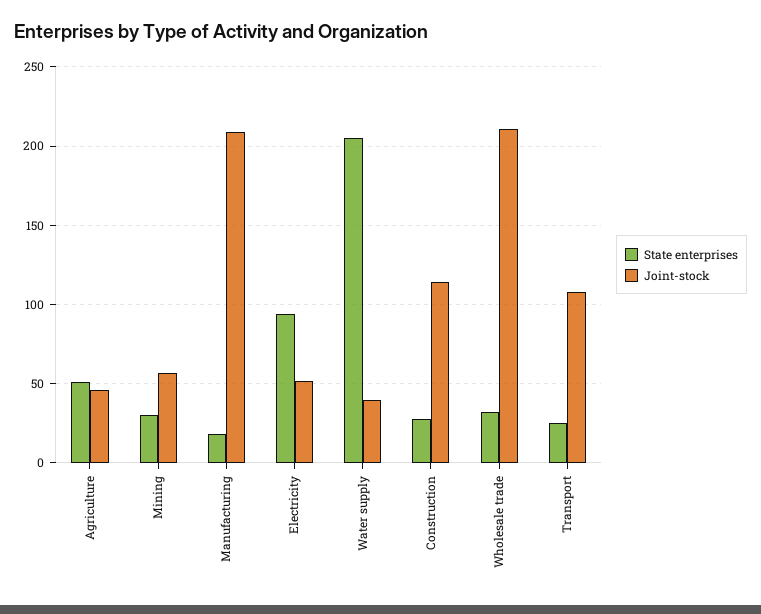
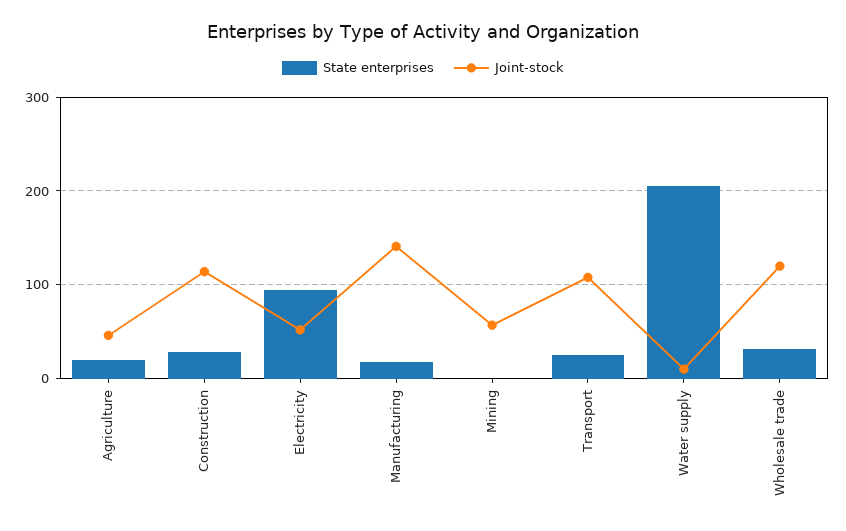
  {
    "State enterprises": {
-     "Agriculture": 50,
+     "Agriculture": 20,
-     "Mining": 30,
+     "Mining": 0,
      "Manufacturing": 20,
      "Electricity": 95,
      "Water supply": 205,
      "Construction": 30,
      "Wholesale trade": 30,
      "Transport": 25
    },
    "Joint-stock": {
      "Agriculture": 45,
      "Mining": 55,
-     "Manufacturing": 210,
+     "Manufacturing": 140,
      "Electricity": 50,
-     "Water supply": 40,
+     "Water supply": 10,
      "Construction": 115,
-     "Wholesale trade": 210,
+     "Wholesale trade": 120,
      "Transport": 110
    }
  }

